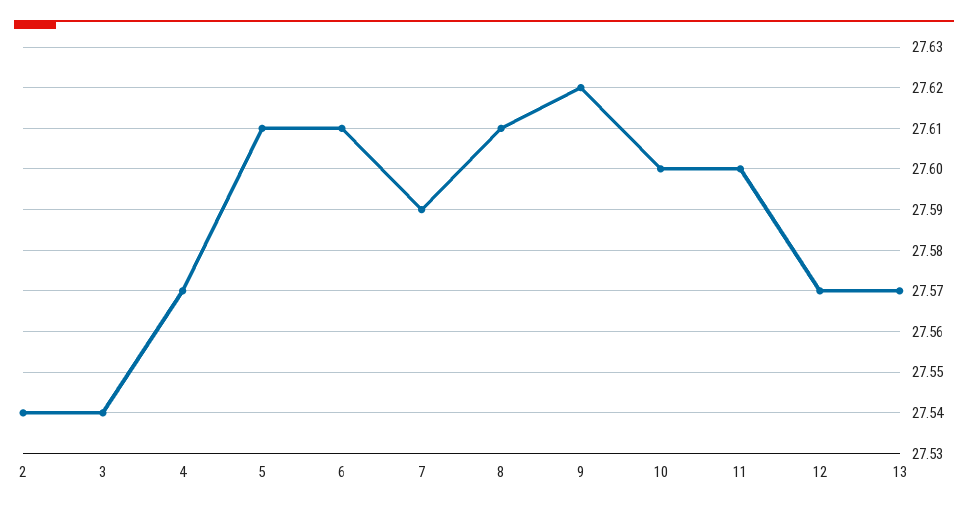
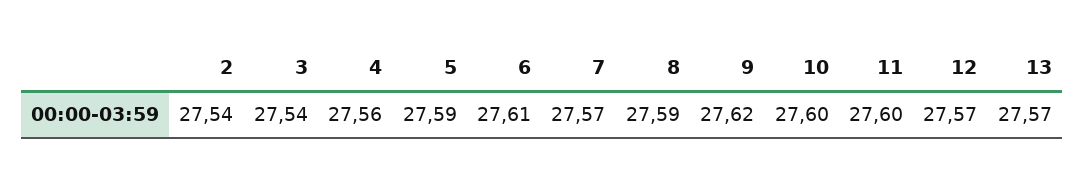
  {
    "2": 27.54,
    "3": 27.54,
-   "4": 27.57,
+   "4": 27.56,
-   "5": 27.61,
+   "5": 27.59,
    "6": 27.61,
-   "7": 27.59,
+   "7": 27.57,
-   "8": 27.61,
+   "8": 27.59,
    "9": 27.62,
    "10": 27.6,
    "11": 27.6,
    "12": 27.57,
    "13": 27.57
  }

